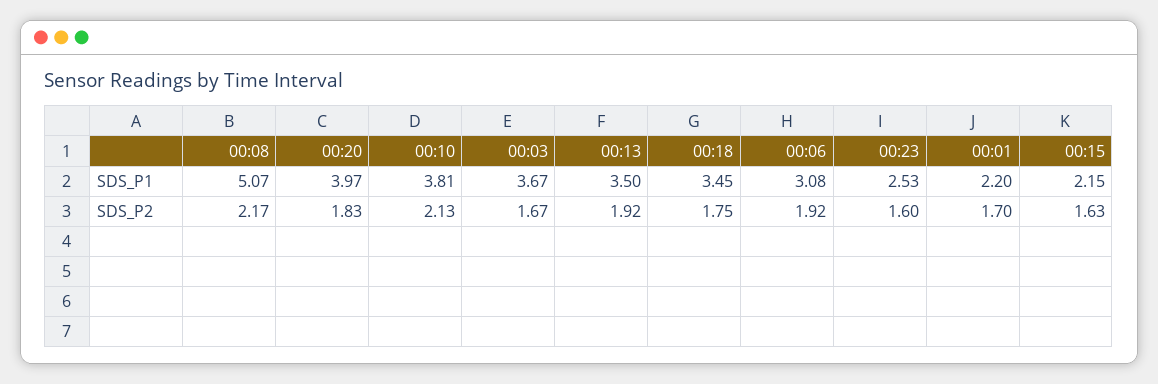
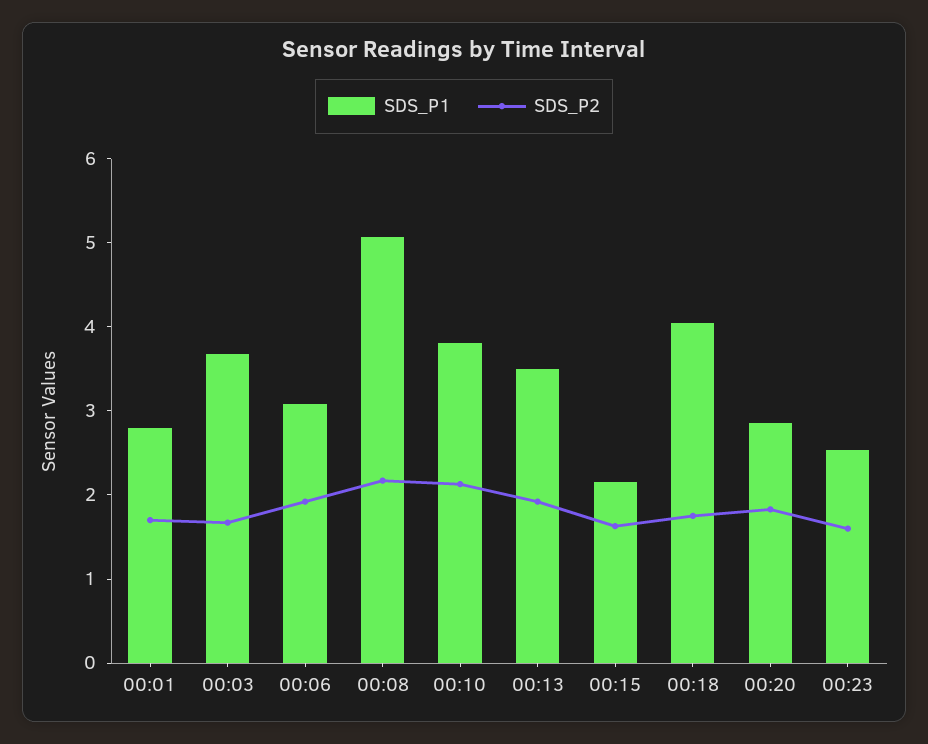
  {
    "SDS_P1": {
      "00:08": 5.07,
-     "00:20": 3.97,
+     "00:20": 2.8,
      "00:10": 3.81,
      "00:03": 3.67,
      "00:13": 3.5,
-     "00:18": 3.45,
+     "00:18": 4,
      "00:06": 3.08,
      "00:23": 2.53,
-     "00:01": 2.2,
+     "00:01": 2.8,
      "00:15": 2.15
    },
    "SDS_P2": {
      "00:08": 2.17,
      "00:20": 1.83,
      "00:10": 2.13,
      "00:03": 1.67,
      "00:13": 1.92,
      "00:18": 1.75,
      "00:06": 1.92,
      "00:23": 1.6,
      "00:01": 1.7,
      "00:15": 1.63
    }
  }

